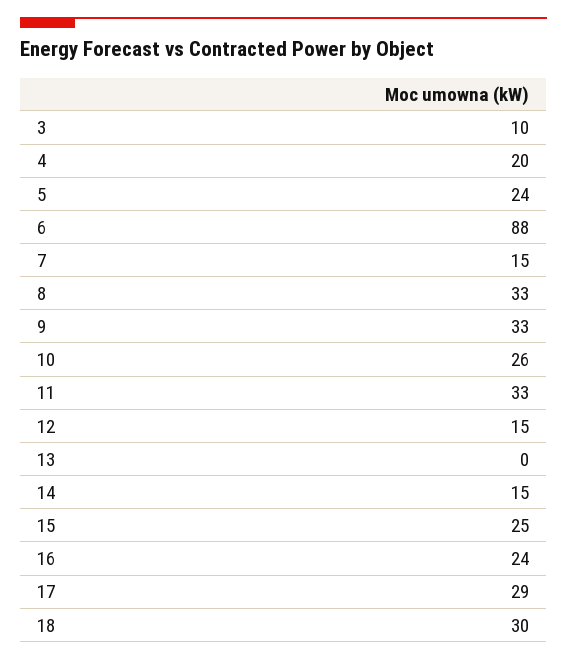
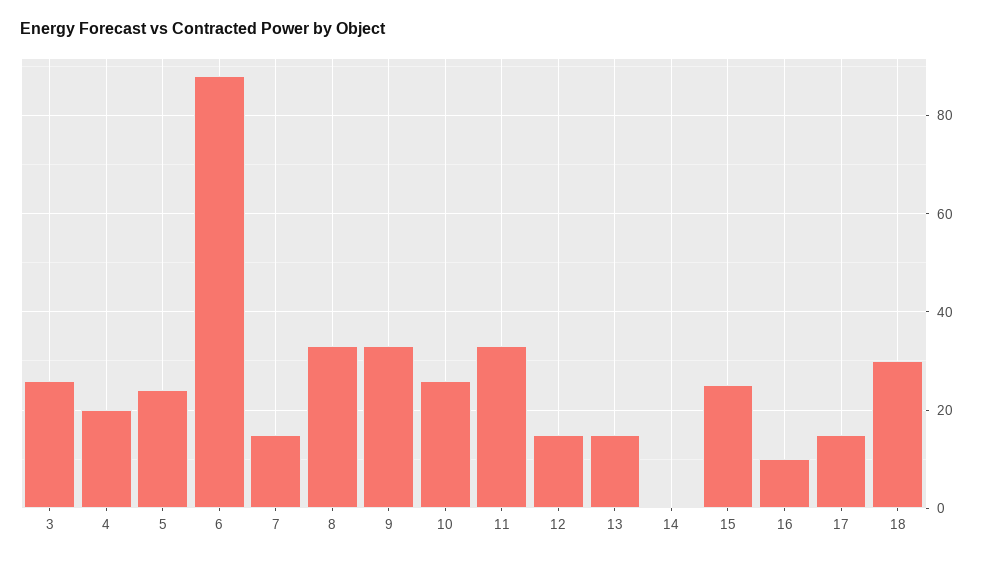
  {
-   "3": 10,
+   "3": 25,
    "4": 20,
    "5": 24,
    "6": 88,
    "7": 15,
    "8": 33,
    "9": 33,
    "10": 26,
    "11": 33,
    "12": 15,
-   "13": 0,
+   "13": 15,
-   "14": 15,
+   "14": 0,
    "15": 25,
-   "16": 24,
+   "16": 10,
-   "17": 29,
+   "17": 15,
    "18": 30
  }

